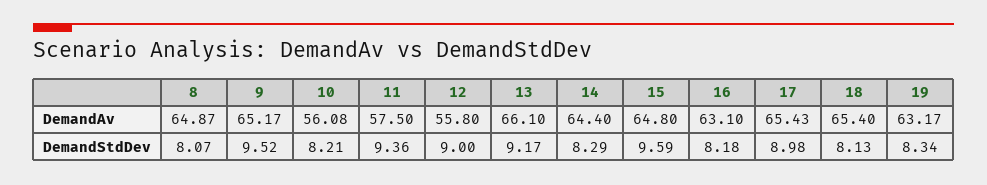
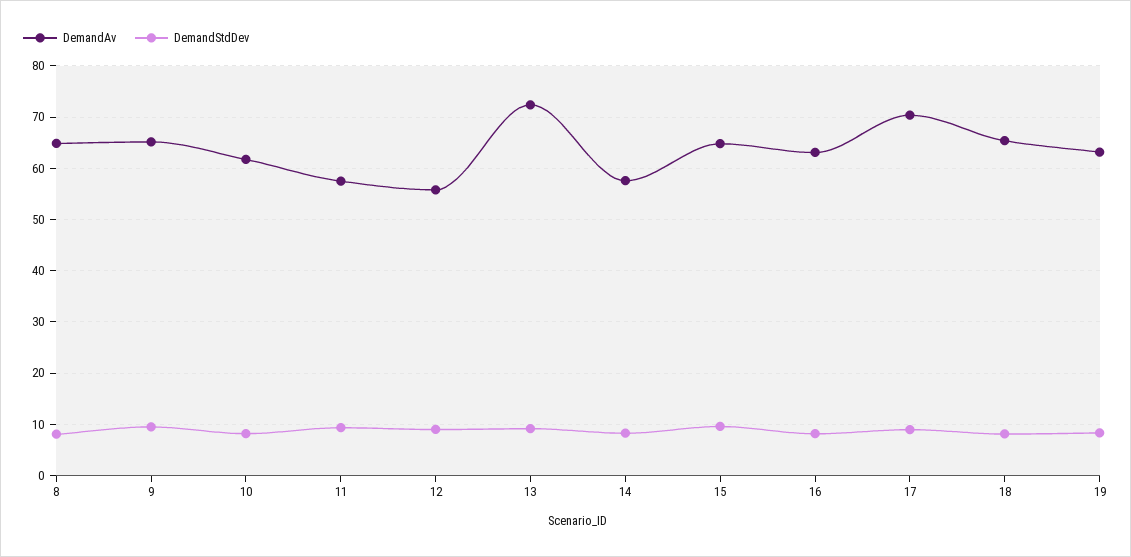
  {
    "DemandAv": {
      "8": 64.87,
      "9": 65.17,
-     "10": 56.08,
+     "10": 62,
      "11": 57.5,
      "12": 55.8,
-     "13": 66.1,
+     "13": 72,
-     "14": 64.4,
+     "14": 58,
      "15": 64.8,
      "16": 63.1,
-     "17": 65.43,
+     "17": 70,
      "18": 65.4,
      "19": 63.17
    },
    "DemandStdDev": {
      "8": 8.07,
      "9": 9.52,
      "10": 8.21,
      "11": 9.36,
      "12": 9,
      "13": 9.17,
      "14": 8.29,
      "15": 9.59,
      "16": 8.18,
      "17": 8.98,
      "18": 8.13,
      "19": 8.34
    }
  }

